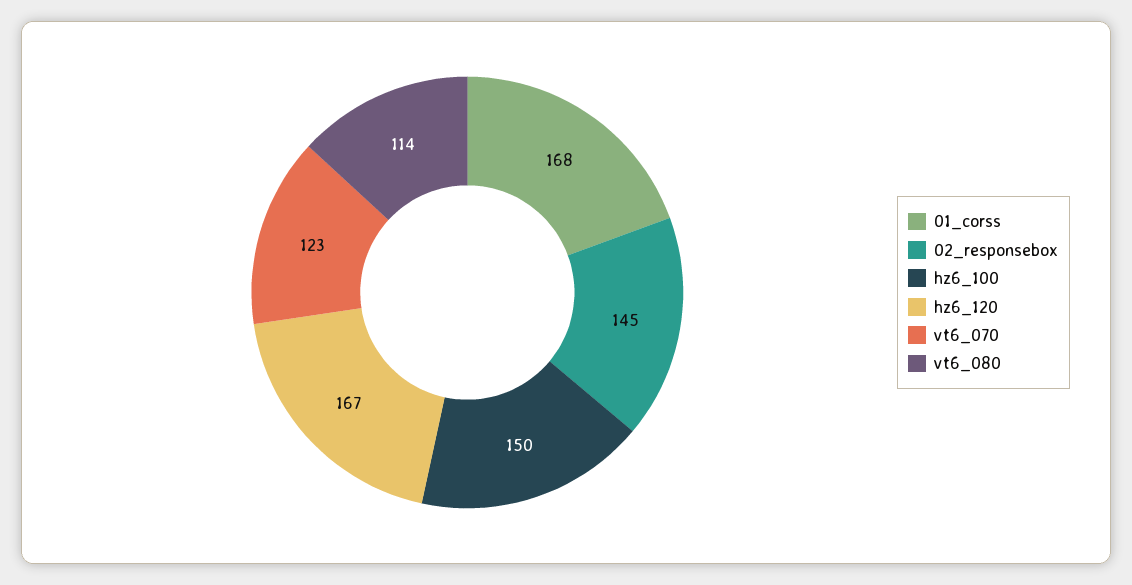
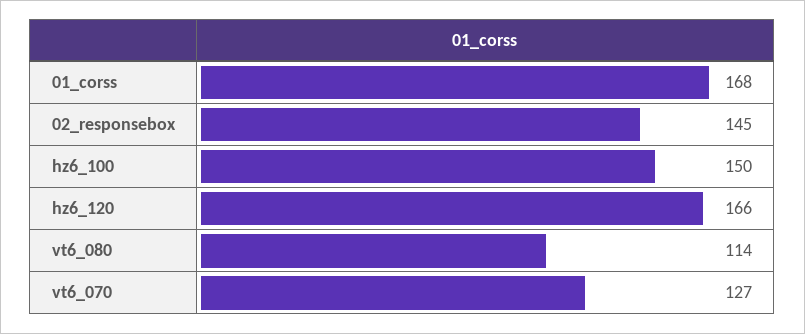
  {
    "01_corss": 168,
    "02_responsebox": 145,
    "hz6_100": 150,
-   "hz6_120": 167,
+   "hz6_120": 166,
-   "vt6_070": 123,
+   "vt6_070": 127,
    "vt6_080": 114
  }

